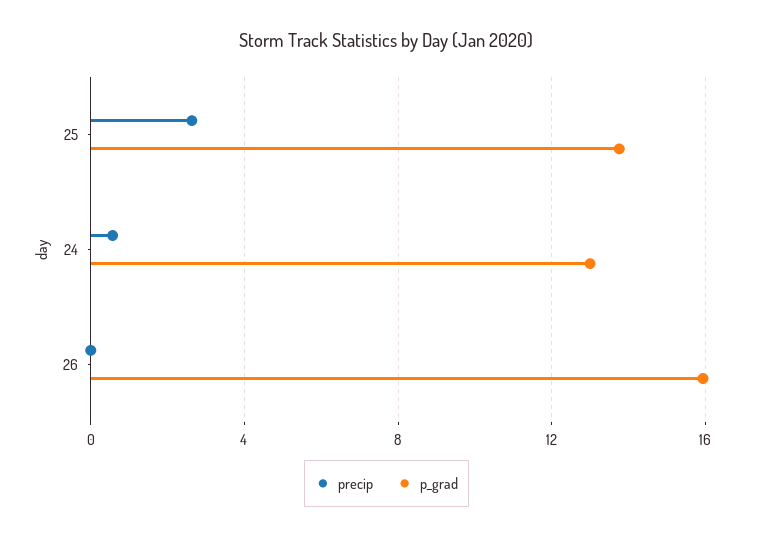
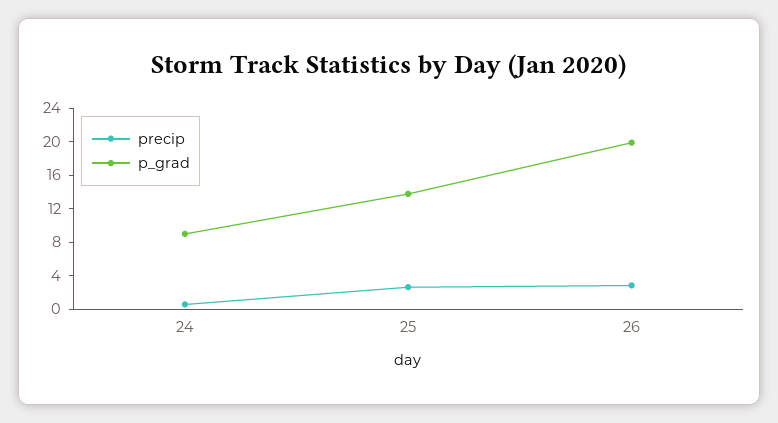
  {
    "precip": {
      "25": 2.5,
      "24": 0.5,
-     "26": 0
+     "26": 3
    },
    "p_grad": {
      "25": 14,
-     "24": 13,
+     "24": 9,
-     "26": 16
+     "26": 20
    }
  }

